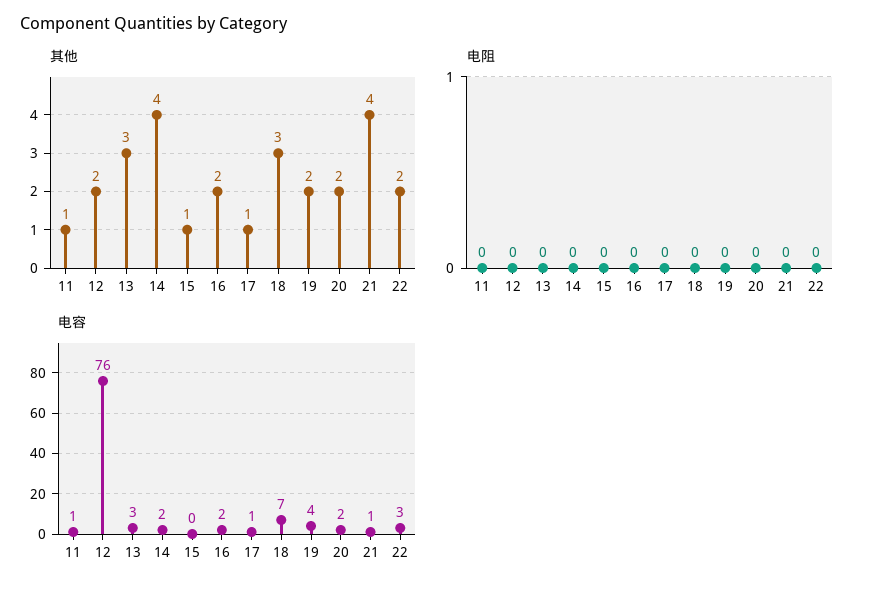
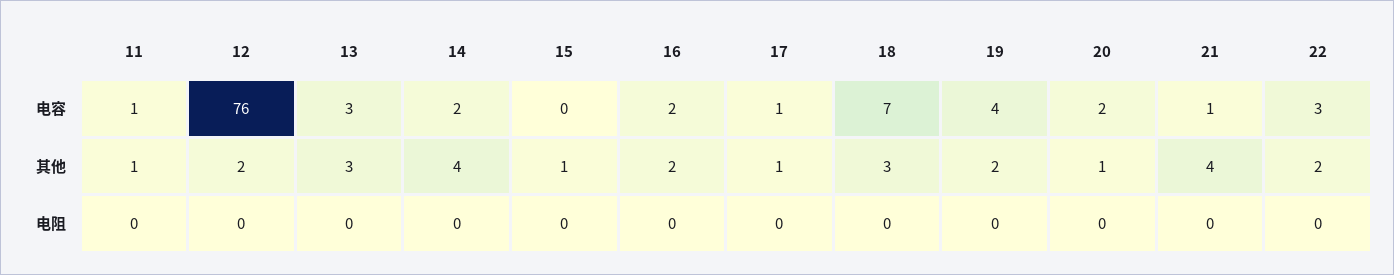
  {
    "其他": {
      "11": 1,
      "12": 2,
      "13": 3,
      "14": 4,
      "15": 1,
      "16": 2,
      "17": 1,
      "18": 3,
      "19": 2,
-     "20": 2,
+     "20": 1,
      "21": 4,
      "22": 2
    },
    "电阻": {
      "11": 0,
      "12": 0,
      "13": 0,
      "14": 0,
      "15": 0,
      "16": 0,
      "17": 0,
      "18": 0,
      "19": 0,
      "20": 0,
      "21": 0,
      "22": 0
    },
    "电容": {
      "11": 1,
      "12": 76,
      "13": 3,
      "14": 2,
      "15": 0,
      "16": 2,
      "17": 1,
      "18": 7,
      "19": 4,
      "20": 2,
      "21": 1,
      "22": 3
    }
  }

